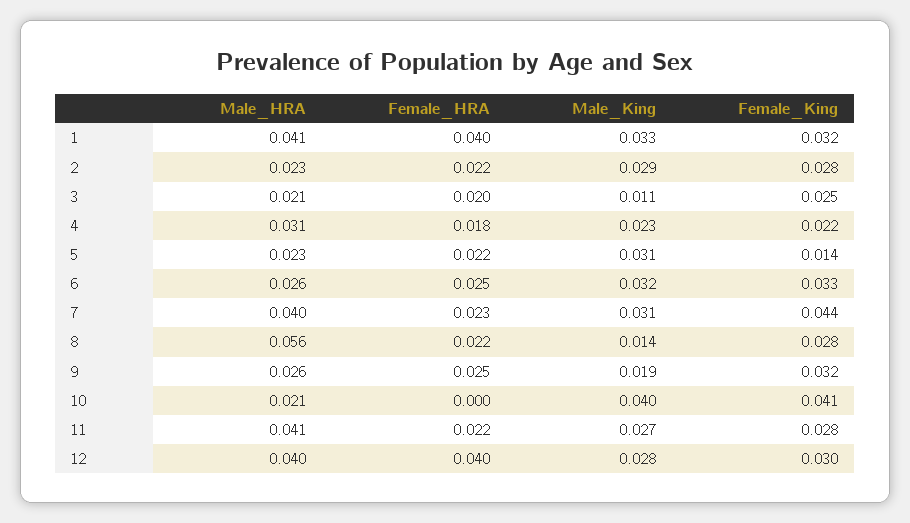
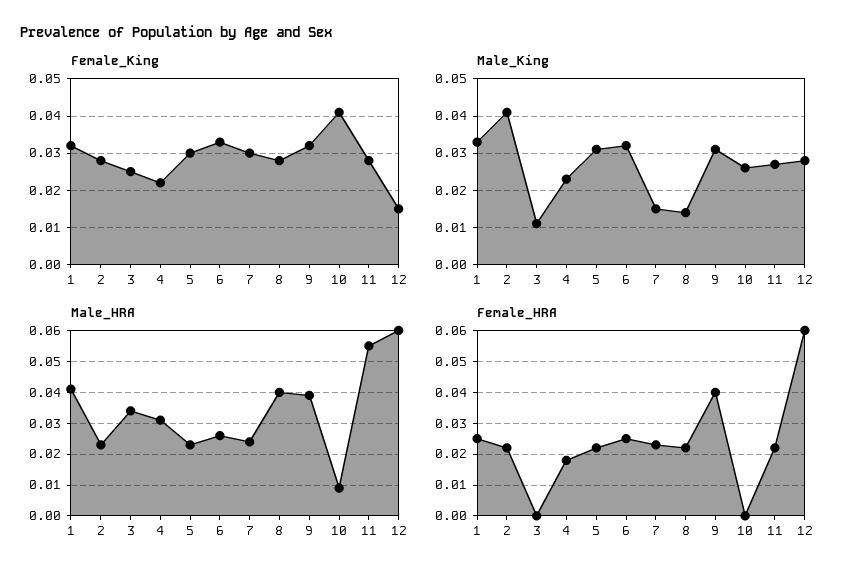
  {
    "Male_HRA": {
      "1": 0.041,
      "2": 0.023,
-     "3": 0.021,
+     "3": 0.035,
      "4": 0.031,
      "5": 0.023,
      "6": 0.026,
-     "7": 0.04,
+     "7": 0.025,
-     "8": 0.056,
+     "8": 0.04,
-     "9": 0.026,
+     "9": 0.04,
-     "10": 0.021,
+     "10": 0.01,
-     "11": 0.041,
+     "11": 0.055,
-     "12": 0.04
+     "12": 0.06
    },
    "Female_HRA": {
-     "1": 0.04,
+     "1": 0.025,
      "2": 0.022,
-     "3": 0.02,
+     "3": 0,
      "4": 0.018,
      "5": 0.022,
      "6": 0.025,
      "7": 0.023,
      "8": 0.022,
-     "9": 0.025,
+     "9": 0.04,
      "10": 0,
      "11": 0.022,
-     "12": 0.04
+     "12": 0.06
    },
    "Male_King": {
      "1": 0.033,
-     "2": 0.029,
+     "2": 0.04,
      "3": 0.011,
      "4": 0.023,
      "5": 0.031,
      "6": 0.032,
-     "7": 0.031,
+     "7": 0.015,
      "8": 0.014,
-     "9": 0.019,
+     "9": 0.03,
-     "10": 0.04,
+     "10": 0.025,
      "11": 0.027,
      "12": 0.028
    },
    "Female_King": {
      "1": 0.032,
      "2": 0.028,
      "3": 0.025,
      "4": 0.022,
-     "5": 0.014,
+     "5": 0.03,
      "6": 0.033,
-     "7": 0.044,
+     "7": 0.03,
      "8": 0.028,
      "9": 0.032,
      "10": 0.041,
      "11": 0.028,
-     "12": 0.03
+     "12": 0.015
    }
  }

